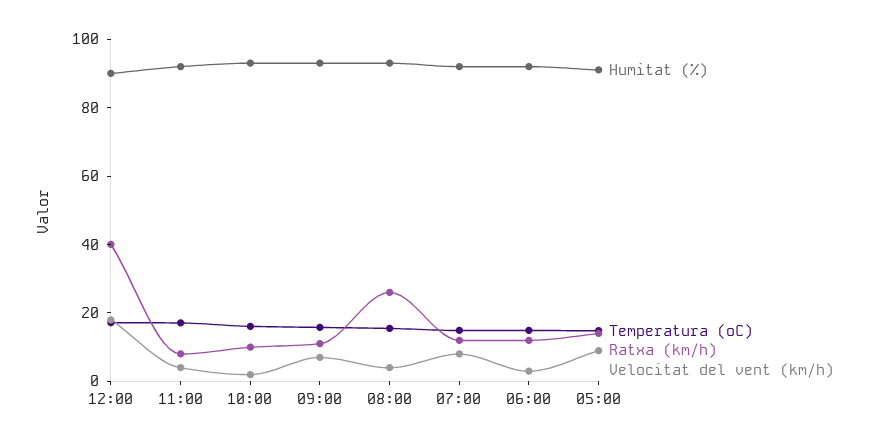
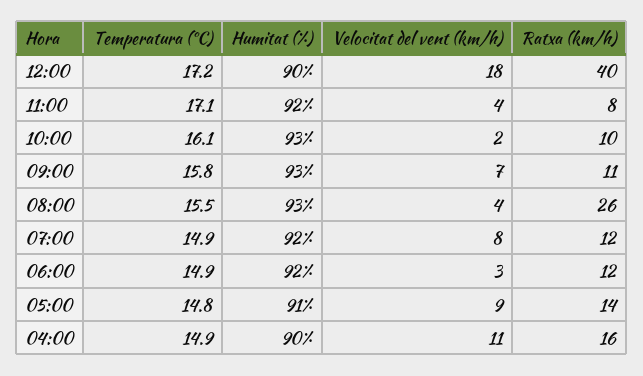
  {
    "Humitat (%)": {
      "12:00": 90,
      "11:00": 92,
      "10:00": 93,
      "09:00": 93,
      "08:00": 93,
      "07:00": 92,
      "06:00": 92,
-     "05:00": 91
+     "05:00": 91,
+     "04:00": 90
    },
    "Temperatura (ºC)": {
      "12:00": 17.2,
      "11:00": 17.1,
      "10:00": 16.1,
      "09:00": 15.8,
      "08:00": 15.5,
      "07:00": 14.9,
      "06:00": 14.9,
-     "05:00": 14.8
+     "05:00": 14.8,
+     "04:00": 14.9
    },
    "Ratxa (km/h)": {
      "12:00": 40,
      "11:00": 8,
      "10:00": 10,
      "09:00": 11,
      "08:00": 26,
      "07:00": 12,
      "06:00": 12,
-     "05:00": 14
+     "05:00": 14,
+     "04:00": 16
    },
    "Velocitat del vent (km/h)": {
      "12:00": 18,
      "11:00": 4,
      "10:00": 2,
      "09:00": 7,
      "08:00": 4,
      "07:00": 8,
      "06:00": 3,
-     "05:00": 9
+     "05:00": 9,
+     "04:00": 11
    }
  }

